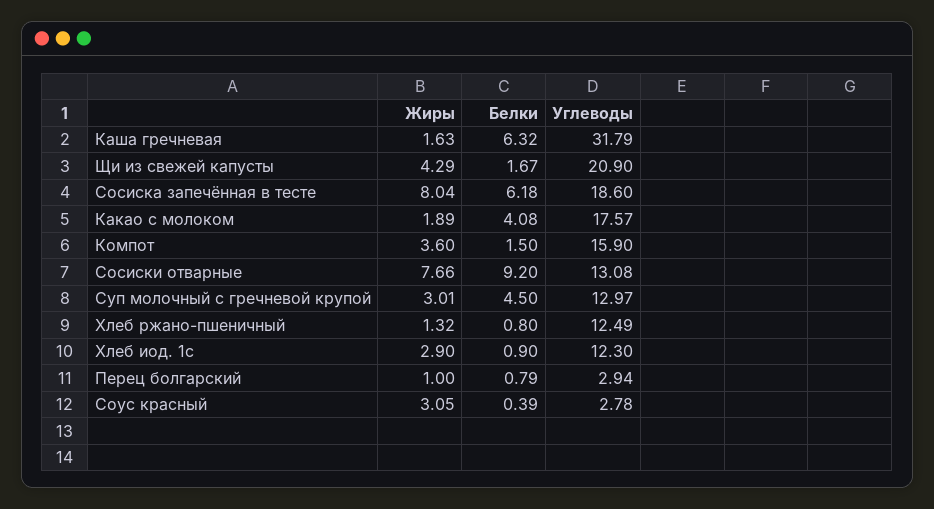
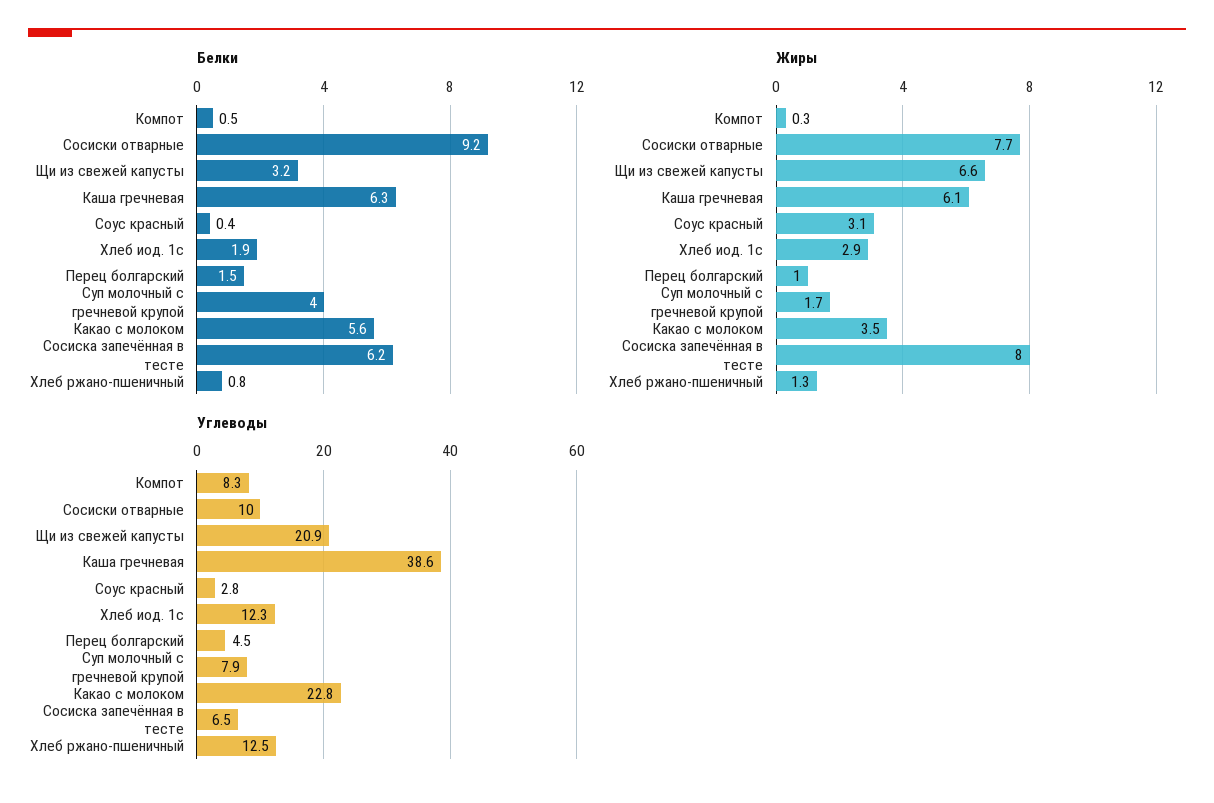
  {
    "Жиры": {
-     "Каша гречневая": 1.63,
+     "Каша гречневая": 6.1,
-     "Щи из свежей капусты": 4.29,
+     "Щи из свежей капусты": 6.6,
      "Сосиска запечённая в тесте": 8.04,
-     "Какао с молоком": 1.89,
+     "Какао с молоком": 3.5,
-     "Компот": 3.6,
+     "Компот": 0.3,
      "Сосиски отварные": 7.66,
-     "Суп молочный с гречневой крупой": 3.01,
+     "Суп молочный с гречневой крупой": 1.7,
      "Хлеб ржано-пшеничный": 1.32,
      "Хлеб иод. 1с": 2.9,
      "Перец болгарский": 1,
      "Соус красный": 3.05
    },
    "Белки": {
      "Каша гречневая": 6.32,
-     "Щи из свежей капусты": 1.67,
+     "Щи из свежей капусты": 3.2,
      "Сосиска запечённая в тесте": 6.18,
-     "Какао с молоком": 4.08,
+     "Какао с молоком": 5.6,
-     "Компот": 1.5,
+     "Компот": 0.5,
      "Сосиски отварные": 9.2,
-     "Суп молочный с гречневой крупой": 4.5,
+     "Суп молочный с гречневой крупой": 4,
      "Хлеб ржано-пшеничный": 0.8,
-     "Хлеб иод. 1с": 0.9,
+     "Хлеб иод. 1с": 1.9,
-     "Перец болгарский": 0.79,
+     "Перец болгарский": 1.5,
      "Соус красный": 0.39
    },
    "Углеводы": {
-     "Каша гречневая": 31.79,
+     "Каша гречневая": 38.6,
      "Щи из свежей капусты": 20.9,
-     "Сосиска запечённая в тесте": 18.6,
+     "Сосиска запечённая в тесте": 6.5,
-     "Какао с молоком": 17.57,
+     "Какао с молоком": 22.8,
-     "Компот": 15.9,
+     "Компот": 8.3,
-     "Сосиски отварные": 13.08,
+     "Сосиски отварные": 10,
-     "Суп молочный с гречневой крупой": 12.97,
+     "Суп молочный с гречневой крупой": 7.9,
      "Хлеб ржано-пшеничный": 12.49,
      "Хлеб иод. 1с": 12.3,
-     "Перец болгарский": 2.94,
+     "Перец болгарский": 4.5,
      "Соус красный": 2.78
    }
  }

